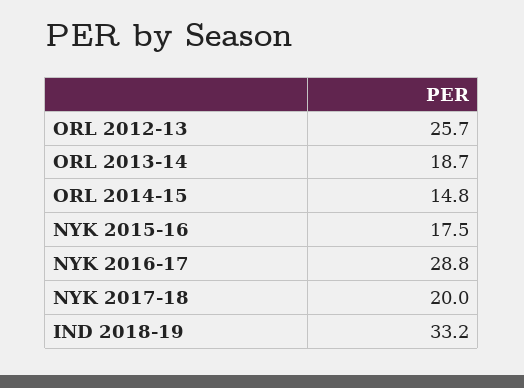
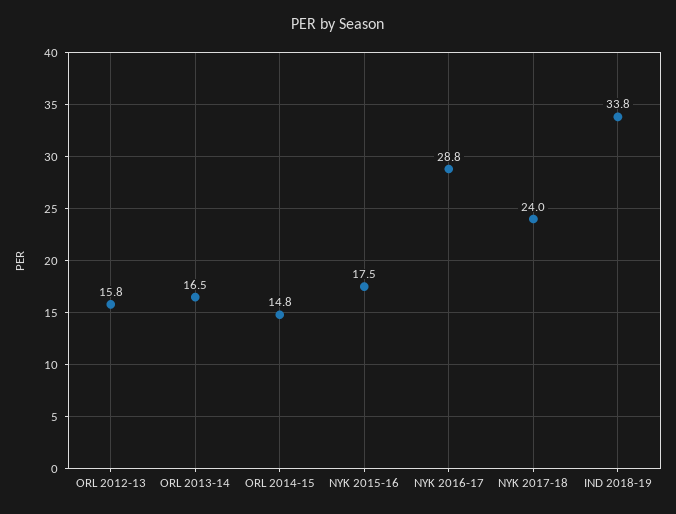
  {
-   "ORL 2012-13": 25.7,
+   "ORL 2012-13": 15.8,
-   "ORL 2013-14": 18.7,
+   "ORL 2013-14": 16.5,
    "ORL 2014-15": 14.8,
    "NYK 2015-16": 17.5,
    "NYK 2016-17": 28.8,
-   "NYK 2017-18": 20,
+   "NYK 2017-18": 24,
-   "IND 2018-19": 33.2
+   "IND 2018-19": 33.8
  }

